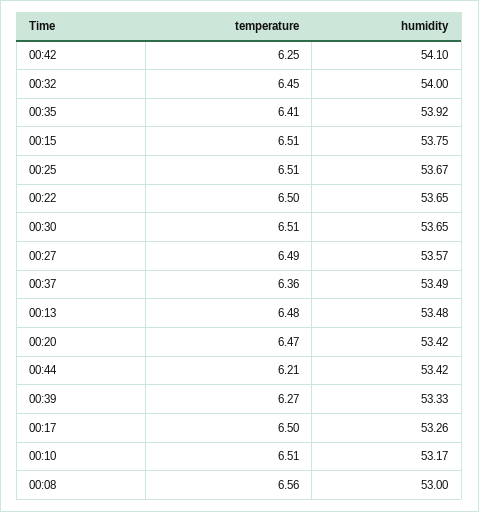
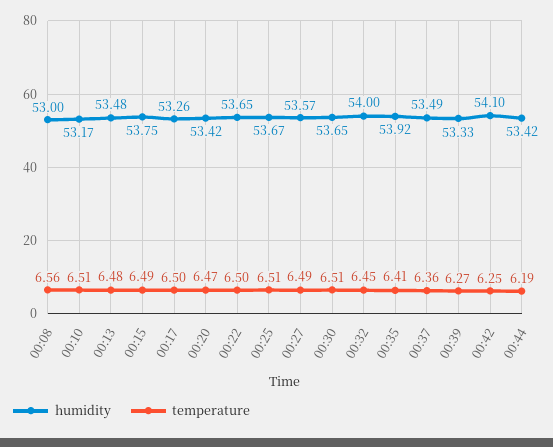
  {
    "temperature": {
      "00:42": 6.25,
      "00:32": 6.45,
      "00:35": 6.41,
-     "00:15": 6.51,
+     "00:15": 6.49,
      "00:25": 6.51,
      "00:22": 6.5,
      "00:30": 6.51,
      "00:27": 6.49,
      "00:37": 6.36,
      "00:13": 6.48,
      "00:20": 6.47,
-     "00:44": 6.21,
+     "00:44": 6.19,
      "00:39": 6.27,
      "00:17": 6.5,
      "00:10": 6.51,
      "00:08": 6.56
    },
    "humidity": {
      "00:42": 54.1,
      "00:32": 54,
      "00:35": 53.92,
      "00:15": 53.75,
      "00:25": 53.67,
      "00:22": 53.65,
      "00:30": 53.65,
      "00:27": 53.57,
      "00:37": 53.49,
      "00:13": 53.48,
      "00:20": 53.42,
      "00:44": 53.42,
      "00:39": 53.33,
      "00:17": 53.26,
      "00:10": 53.17,
      "00:08": 53
    }
  }

